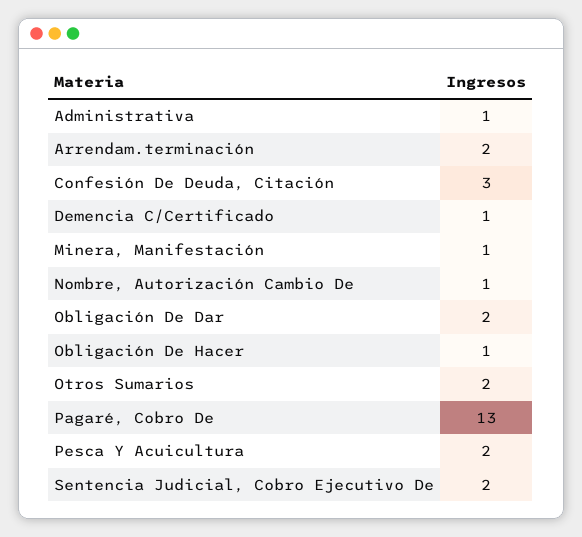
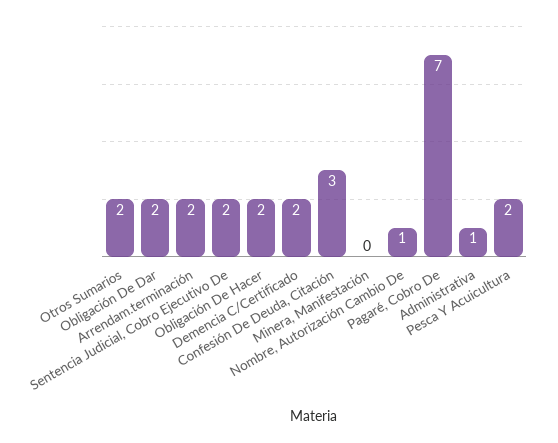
  {
    "Administrativa": 1,
    "Arrendam.terminación": 2,
    "Confesión De Deuda, Citación": 3,
-   "Demencia C/Certificado": 1,
+   "Demencia C/Certificado": 2,
-   "Minera, Manifestación": 1,
+   "Minera, Manifestación": 0,
    "Nombre, Autorización Cambio De": 1,
    "Obligación De Dar": 2,
-   "Obligación De Hacer": 1,
+   "Obligación De Hacer": 2,
    "Otros Sumarios": 2,
-   "Pagaré, Cobro De": 13,
+   "Pagaré, Cobro De": 7,
    "Pesca Y Acuicultura": 2,
    "Sentencia Judicial, Cobro Ejecutivo De": 2
  }

